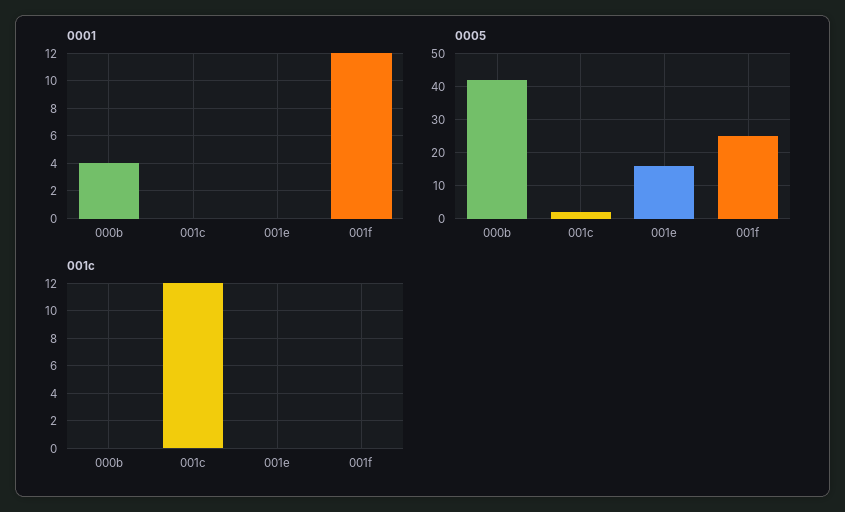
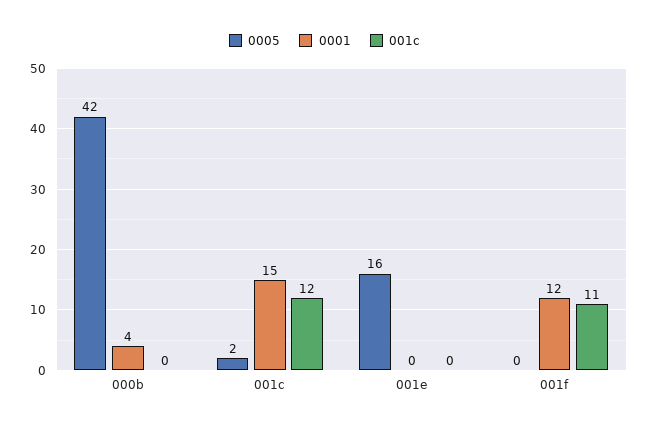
  {
    "0001": {
      "000b": 4,
-     "001c": 0,
+     "001c": 15,
      "001e": 0,
      "001f": 12
    },
    "0005": {
      "000b": 42,
      "001c": 2,
      "001e": 16,
-     "001f": 25
+     "001f": 0
    },
    "001c": {
      "000b": 0,
      "001c": 12,
      "001e": 0,
-     "001f": 0
+     "001f": 11
    }
  }

